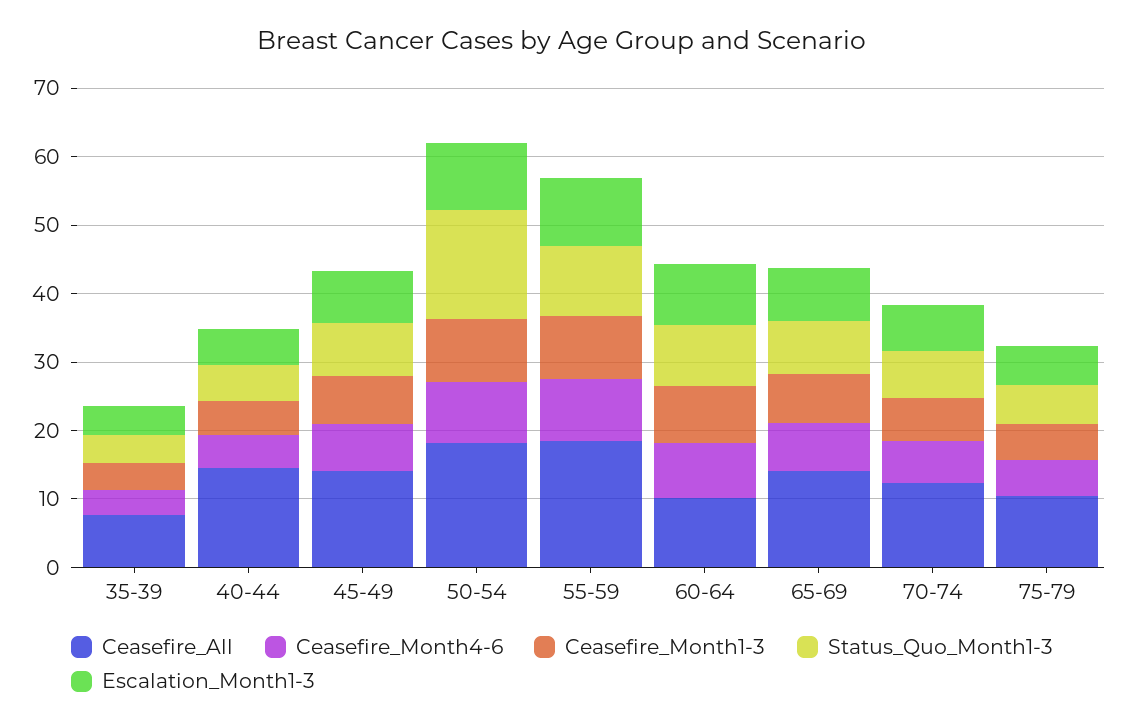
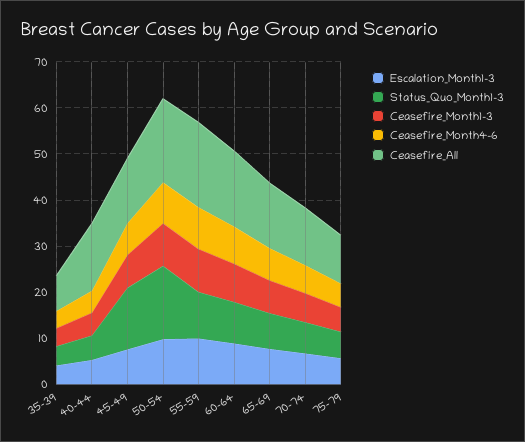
  {
    "Ceasefire_All": {
      "35-39": 8,
      "40-44": 14,
      "45-49": 14,
      "50-54": 18,
      "55-59": 18,
-     "60-64": 10,
+     "60-64": 16,
      "65-69": 14,
      "70-74": 12,
      "75-79": 10
    },
    "Ceasefire_Month4-6": {
      "35-39": 4,
      "40-44": 4,
      "45-49": 6,
      "50-54": 8,
      "55-59": 10,
      "60-64": 8,
      "65-69": 6,
      "70-74": 6,
      "75-79": 6
    },
    "Ceasefire_Month1-3": {
      "35-39": 4,
      "40-44": 4,
      "45-49": 8,
      "50-54": 10,
      "55-59": 10,
      "60-64": 8,
      "65-69": 8,
      "70-74": 6,
      "75-79": 6
    },
    "Status_Quo_Month1-3": {
      "35-39": 4,
      "40-44": 6,
-     "45-49": 8,
+     "45-49": 14,
      "50-54": 16,
      "55-59": 10,
      "60-64": 10,
      "65-69": 8,
      "70-74": 6,
      "75-79": 6
    },
    "Escalation_Month1-3": {
      "35-39": 4,
      "40-44": 6,
      "45-49": 8,
      "50-54": 10,
      "55-59": 10,
      "60-64": 8,
      "65-69": 8,
      "70-74": 6,
      "75-79": 6
    }
  }

